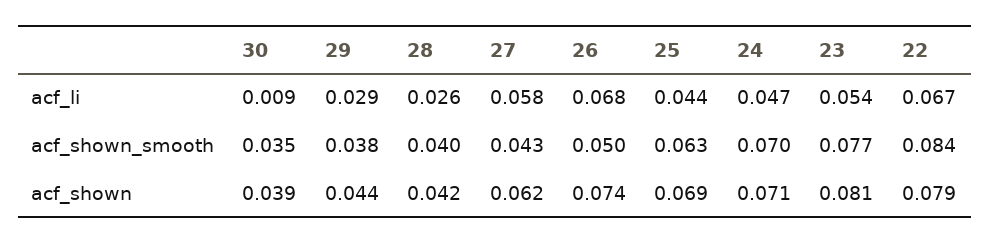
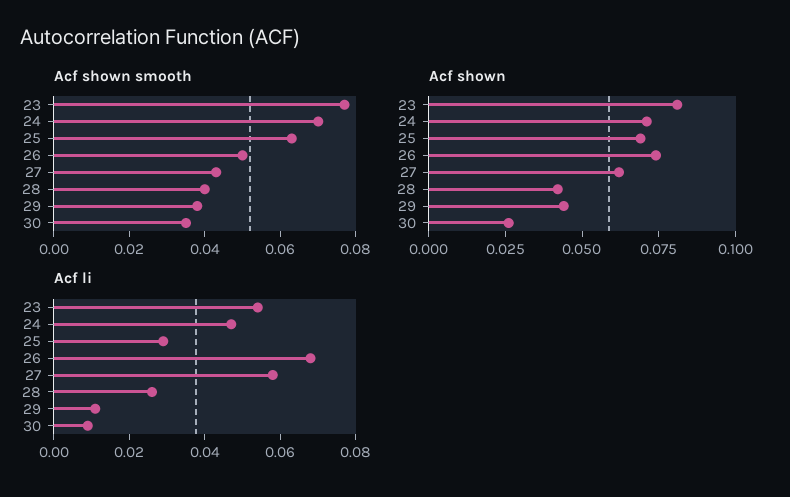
  {
    "acf_li": {
      "30": 0.009,
-     "29": 0.029,
+     "29": 0.01,
      "28": 0.026,
      "27": 0.058,
      "26": 0.068,
-     "25": 0.044,
+     "25": 0.03,
      "24": 0.047,
-     "23": 0.054,
+     "23": 0.054
-     "22": 0.067
    },
    "acf_shown_smooth": {
      "30": 0.035,
      "29": 0.038,
      "28": 0.04,
      "27": 0.043,
      "26": 0.05,
      "25": 0.063,
      "24": 0.07,
-     "23": 0.077,
+     "23": 0.077
-     "22": 0.084
    },
    "acf_shown": {
-     "30": 0.039,
+     "30": 0.025,
      "29": 0.044,
      "28": 0.042,
      "27": 0.062,
      "26": 0.074,
      "25": 0.069,
      "24": 0.071,
-     "23": 0.081,
+     "23": 0.081
-     "22": 0.079
    }
  }

